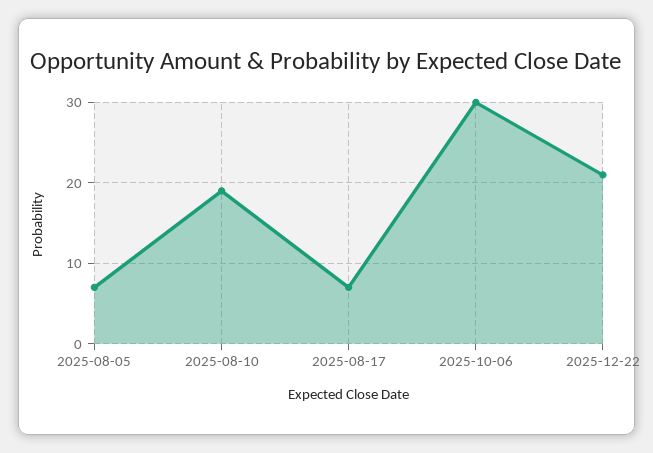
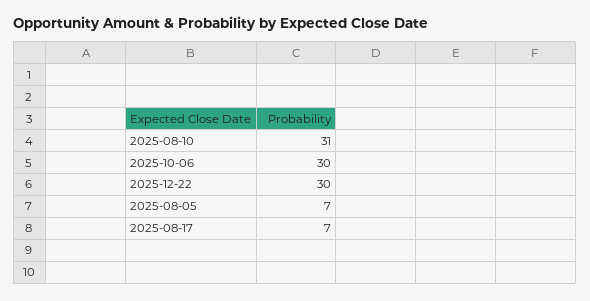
  {
    "2025-08-05": 7,
-   "2025-08-10": 19,
+   "2025-08-10": 31,
    "2025-08-17": 7,
    "2025-10-06": 30,
-   "2025-12-22": 21
+   "2025-12-22": 30
  }

